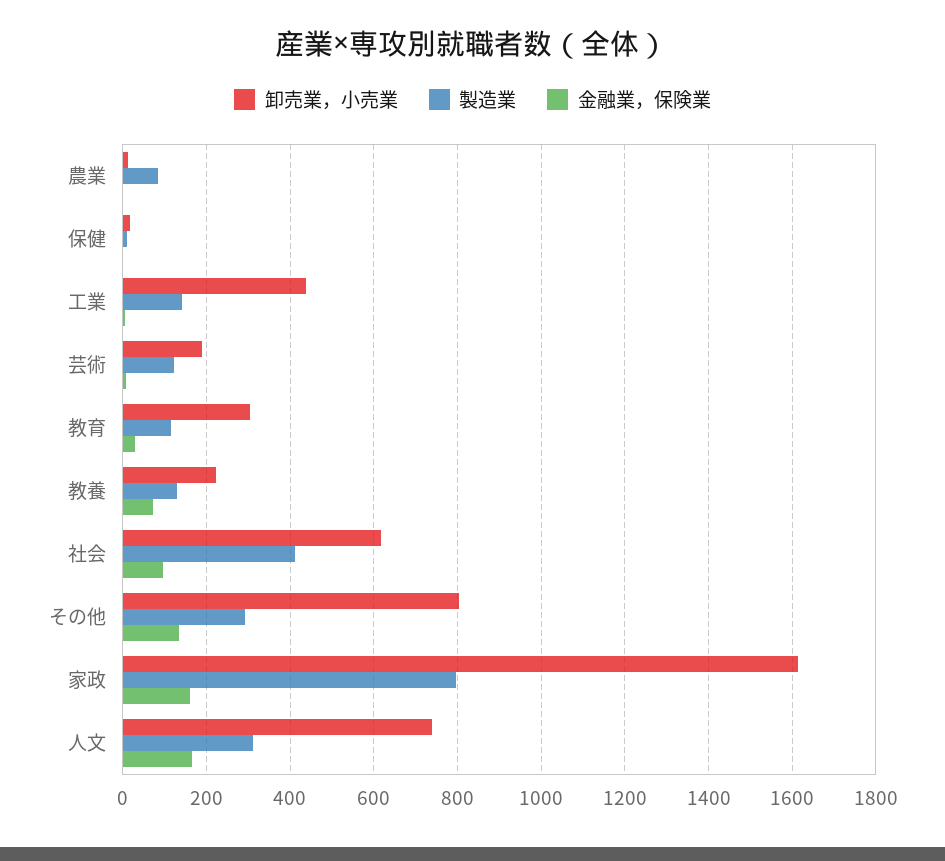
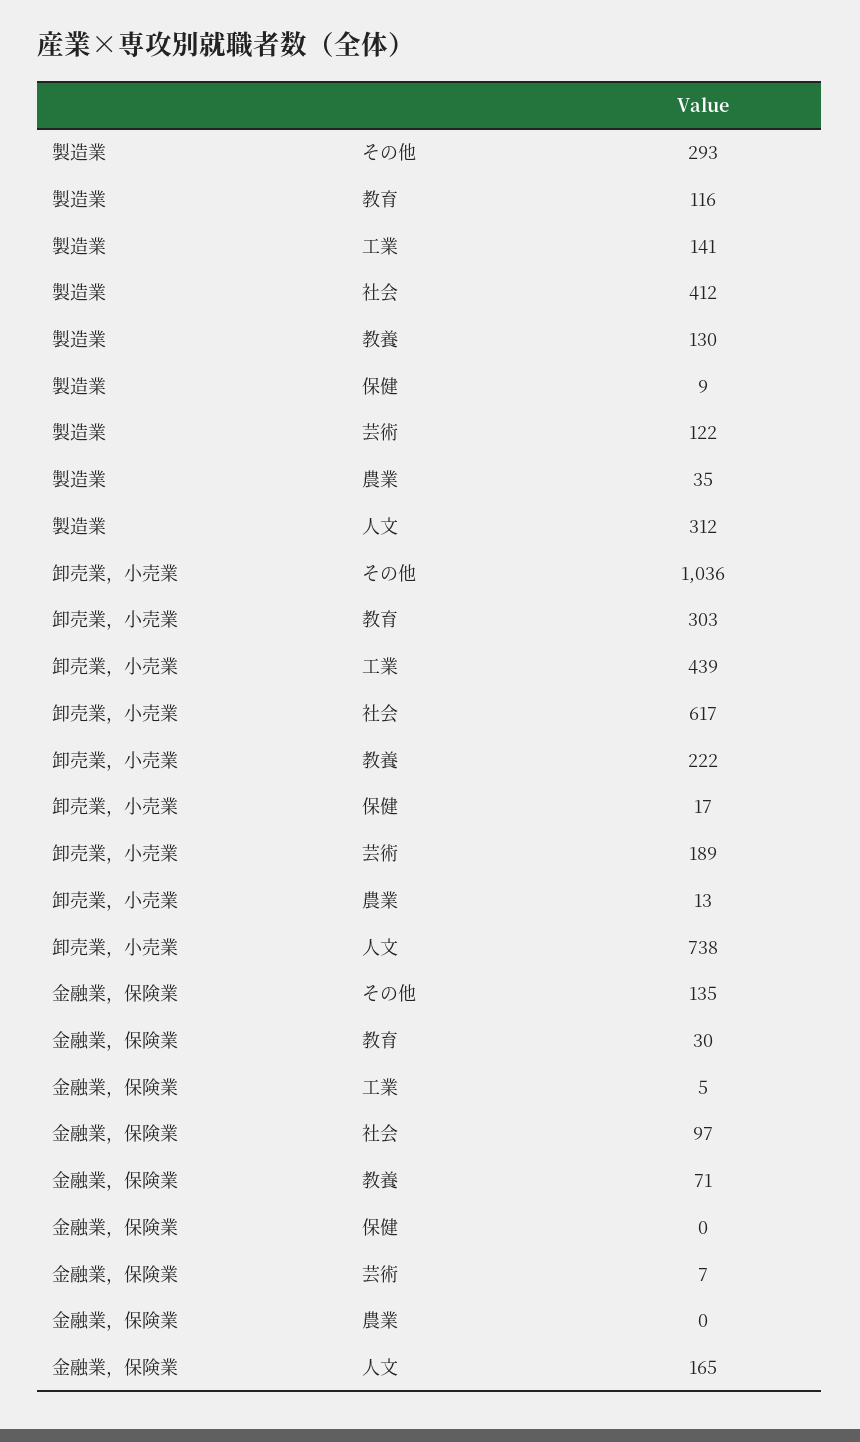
  {
    "卸売業，小売業": {
      "農業": 13,
      "保健": 17,
      "工業": 439,
      "芸術": 189,
      "教育": 303,
      "教養": 222,
      "社会": 617,
-     "その他": 800,
+     "その他": 1036,
-     "家政": 1620,
      "人文": 738
    },
    "製造業": {
-     "農業": 80,
+     "農業": 35,
      "保健": 9,
      "工業": 141,
      "芸術": 122,
      "教育": 116,
      "教養": 130,
      "社会": 412,
      "その他": 293,
-     "家政": 800,
      "人文": 312
    },
    "金融業，保険業": {
      "農業": 0,
      "保健": 0,
      "工業": 5,
      "芸術": 7,
      "教育": 30,
      "教養": 71,
      "社会": 97,
      "その他": 135,
-     "家政": 160,
      "人文": 165
    }
  }

